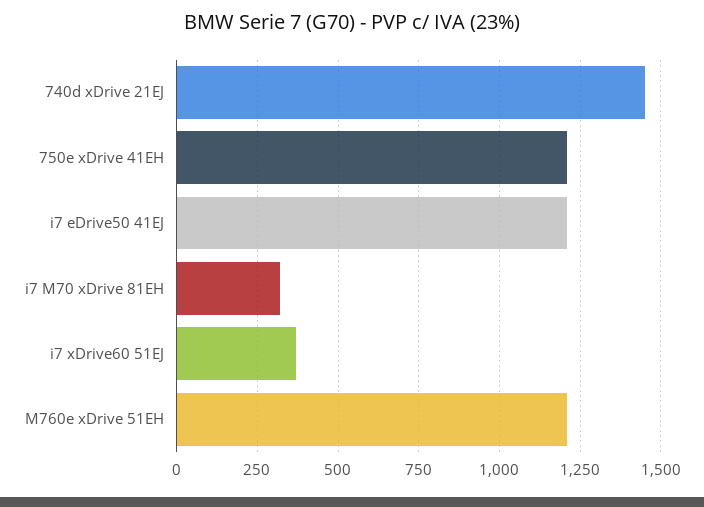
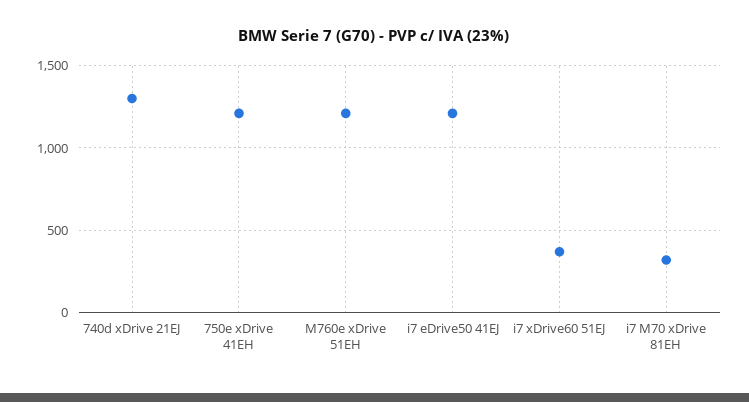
  {
-   "740d xDrive 21EJ": 1450,
+   "740d xDrive 21EJ": 1300,
    "750e xDrive 41EH": 1200,
    "i7 eDrive50 41EJ": 1200,
    "i7 M70 xDrive 81EH": 325,
    "i7 xDrive60 51EJ": 375,
    "M760e xDrive 51EH": 1200
  }

